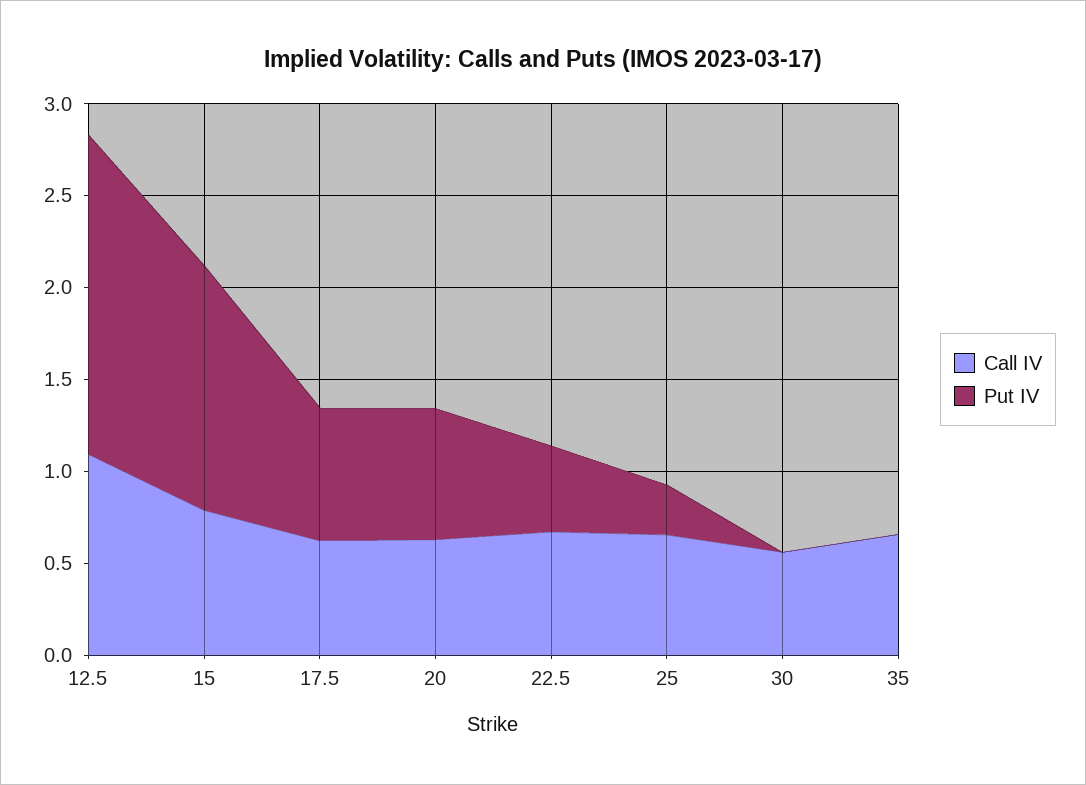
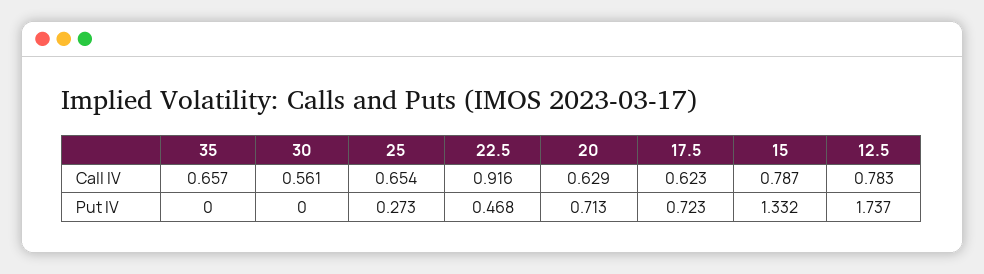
  {
    "Call IV": {
-     "12.5": 1.1,
+     "12.5": 0.783,
      "15": 0.787,
      "17.5": 0.623,
      "20": 0.629,
-     "22.5": 0.7,
+     "22.5": 0.916,
      "25": 0.654,
      "30": 0.561,
      "35": 0.657
    },
    "Put IV": {
      "12.5": 1.737,
      "15": 1.332,
      "17.5": 0.723,
      "20": 0.713,
      "22.5": 0.468,
      "25": 0.273,
      "30": 0,
      "35": 0
    }
  }

